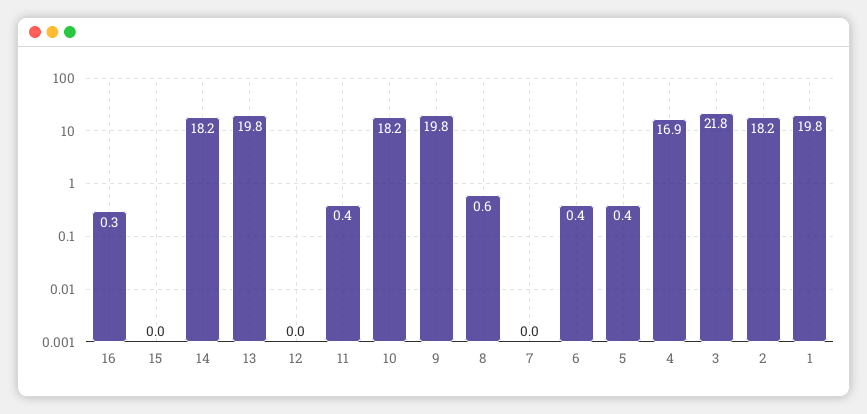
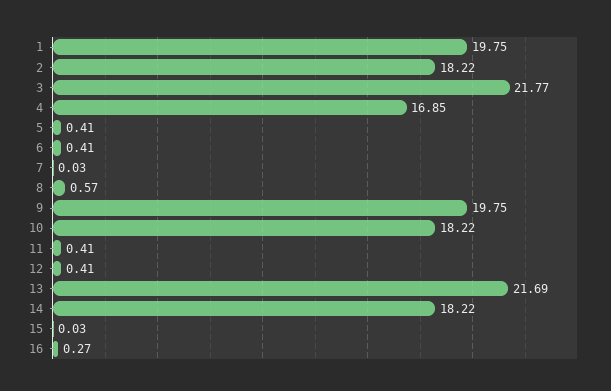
  {
    "16": 0.27,
    "15": 0.03,
    "14": 18.22,
-   "13": 19.8,
+   "13": 21.69,
-   "12": 0,
+   "12": 0.41,
    "11": 0.41,
    "10": 18.22,
    "9": 19.75,
    "8": 0.57,
    "7": 0.03,
    "6": 0.41,
    "5": 0.41,
    "4": 16.85,
    "3": 21.77,
    "2": 18.22,
    "1": 19.75
  }

